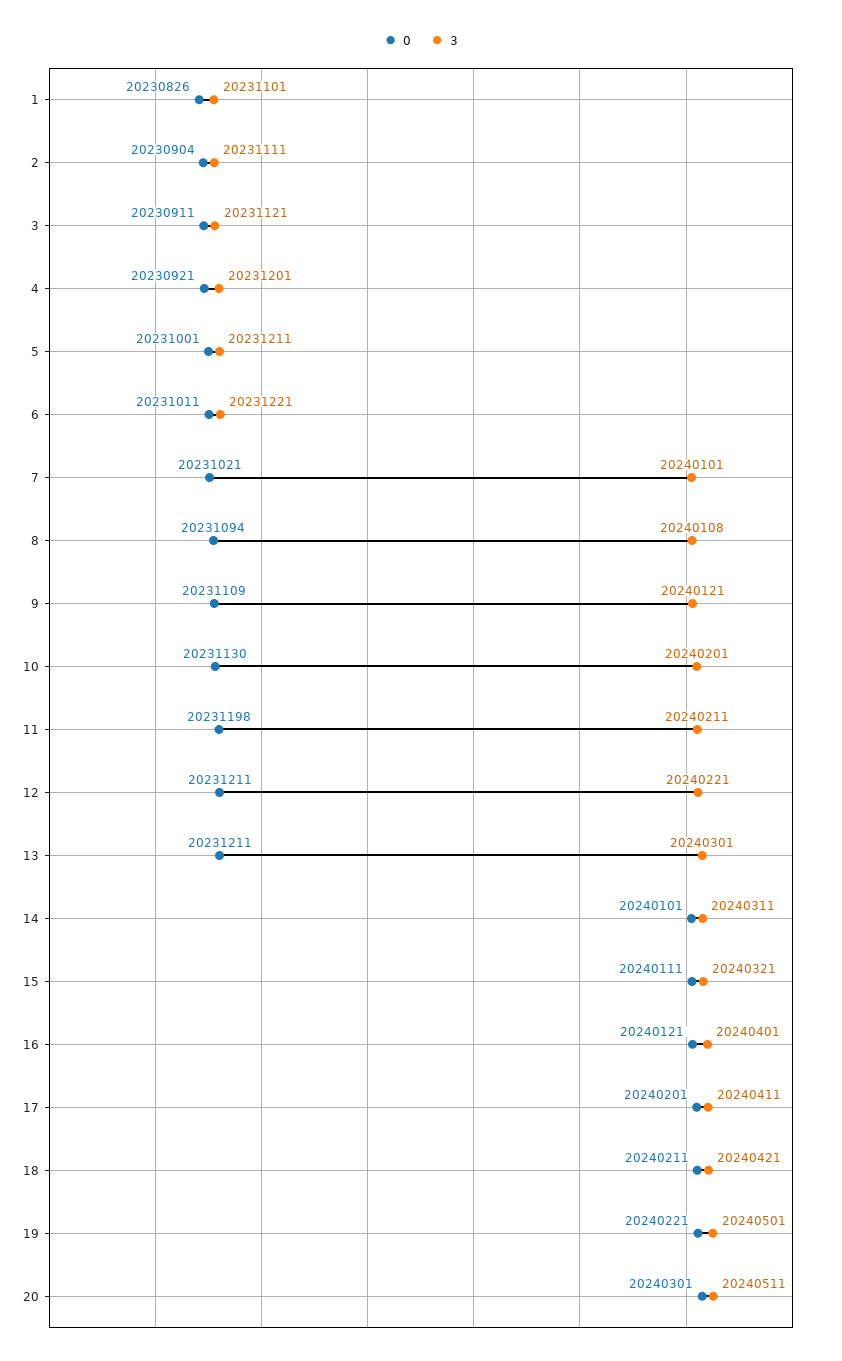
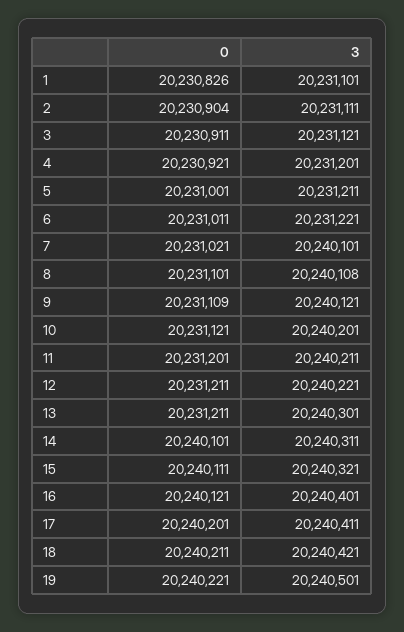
  {
    "0": {
      "1": 20230826,
      "2": 20230904,
      "3": 20230911,
      "4": 20230921,
      "5": 20231001,
      "6": 20231011,
      "7": 20231021,
-     "8": 20231094,
+     "8": 20231101,
      "9": 20231109,
-     "10": 20231130,
+     "10": 20231121,
-     "11": 20231198,
+     "11": 20231201,
      "12": 20231211,
      "13": 20231211,
      "14": 20240101,
      "15": 20240111,
      "16": 20240121,
      "17": 20240201,
      "18": 20240211,
-     "19": 20240221,
+     "19": 20240221
-     "20": 20240301
    },
    "3": {
      "1": 20231101,
      "2": 20231111,
      "3": 20231121,
      "4": 20231201,
      "5": 20231211,
      "6": 20231221,
      "7": 20240101,
      "8": 20240108,
      "9": 20240121,
      "10": 20240201,
      "11": 20240211,
      "12": 20240221,
      "13": 20240301,
      "14": 20240311,
      "15": 20240321,
      "16": 20240401,
      "17": 20240411,
      "18": 20240421,
-     "19": 20240501,
+     "19": 20240501
-     "20": 20240511
    }
  }

